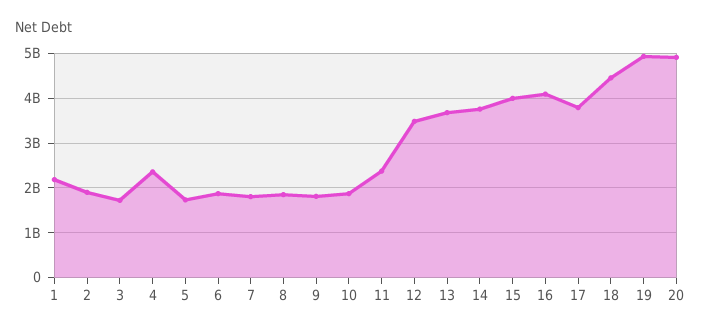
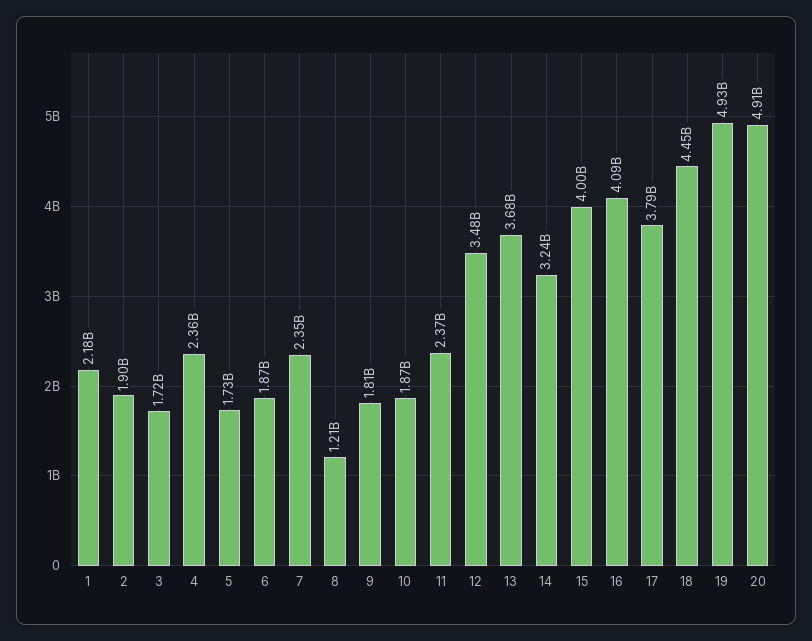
  {
    "1": 2180000000,
    "2": 1900000000,
    "3": 1720000000,
    "4": 2360000000,
    "5": 1730000000,
    "6": 1870000000,
-   "7": 1800000000,
+   "7": 2350000000,
-   "8": 1800000000,
+   "8": 1210000000,
    "9": 1810000000,
    "10": 1870000000,
    "11": 2370000000,
    "12": 3480000000,
    "13": 3680000000,
-   "14": 3800000000,
+   "14": 3240000000,
    "15": 4000000000,
    "16": 4090000000,
    "17": 3790000000,
    "18": 4450000000,
    "19": 4930000000,
    "20": 4910000000
  }

